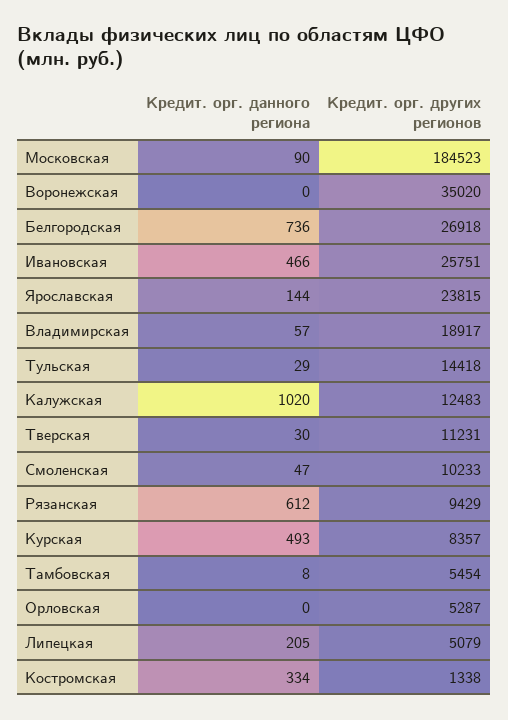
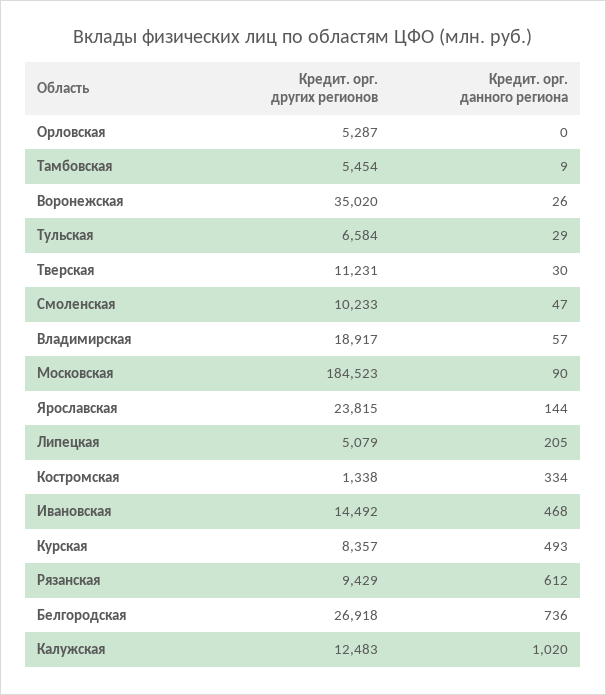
  {
    "Кредит. орг. данного региона": {
      "Московская": 90,
-     "Воронежская": 0,
+     "Воронежская": 26,
      "Белгородская": 736,
-     "Ивановская": 466,
+     "Ивановская": 468,
      "Ярославская": 144,
      "Владимирская": 57,
      "Тульская": 29,
      "Калужская": 1020,
      "Тверская": 30,
      "Смоленская": 47,
      "Рязанская": 612,
      "Курская": 493,
-     "Тамбовская": 8,
+     "Тамбовская": 9,
      "Орловская": 0,
      "Липецкая": 205,
      "Костромская": 334
    },
    "Кредит. орг. других регионов": {
      "Московская": 184523,
      "Воронежская": 35020,
      "Белгородская": 26918,
-     "Ивановская": 25751,
+     "Ивановская": 14492,
      "Ярославская": 23815,
      "Владимирская": 18917,
-     "Тульская": 14418,
+     "Тульская": 6584,
      "Калужская": 12483,
      "Тверская": 11231,
      "Смоленская": 10233,
      "Рязанская": 9429,
      "Курская": 8357,
      "Тамбовская": 5454,
      "Орловская": 5287,
      "Липецкая": 5079,
      "Костромская": 1338
    }
  }

